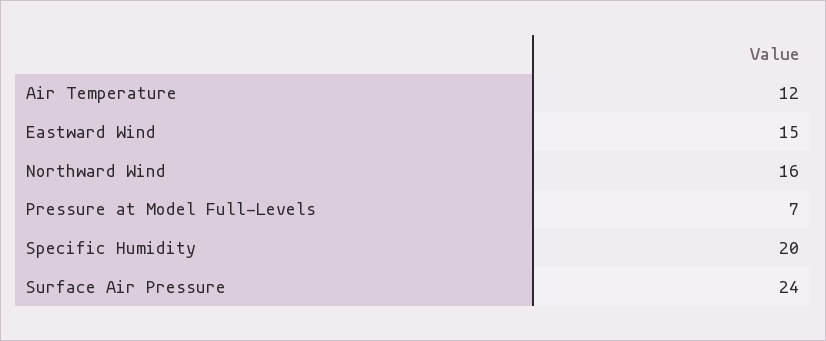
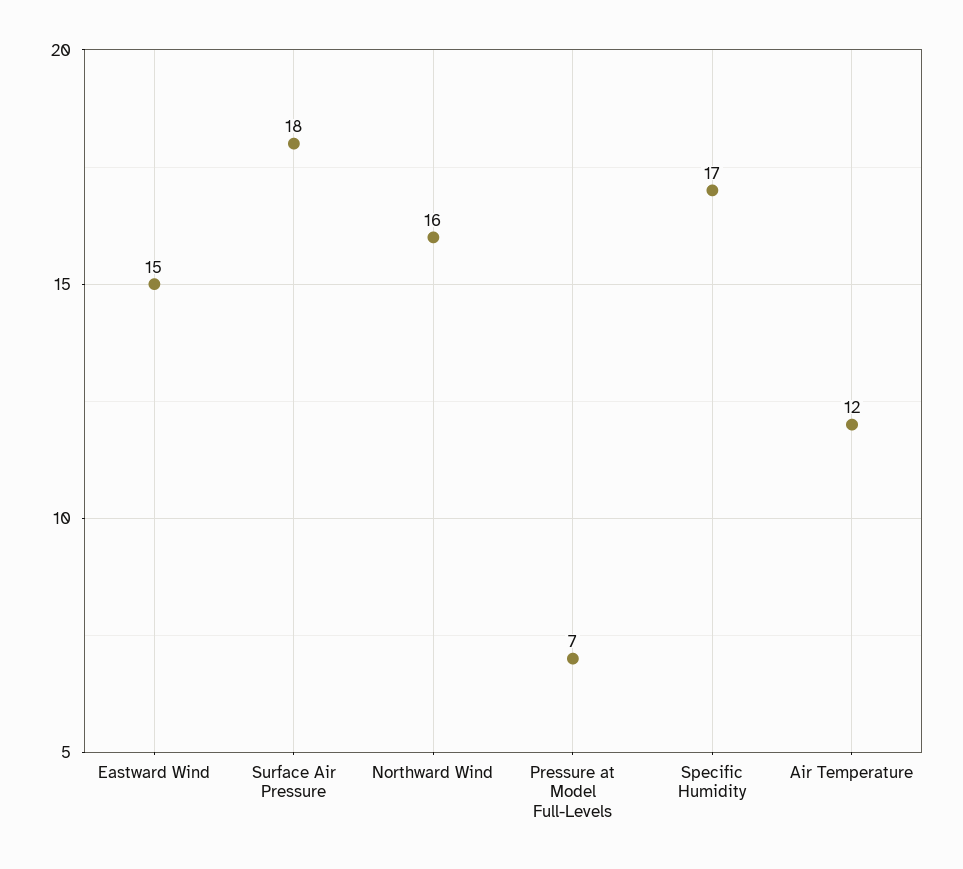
  {
    "Air Temperature": 12,
    "Eastward Wind": 15,
    "Northward Wind": 16,
    "Pressure at Model Full-Levels": 7,
-   "Specific Humidity": 20,
+   "Specific Humidity": 17,
-   "Surface Air Pressure": 24
+   "Surface Air Pressure": 18
  }

